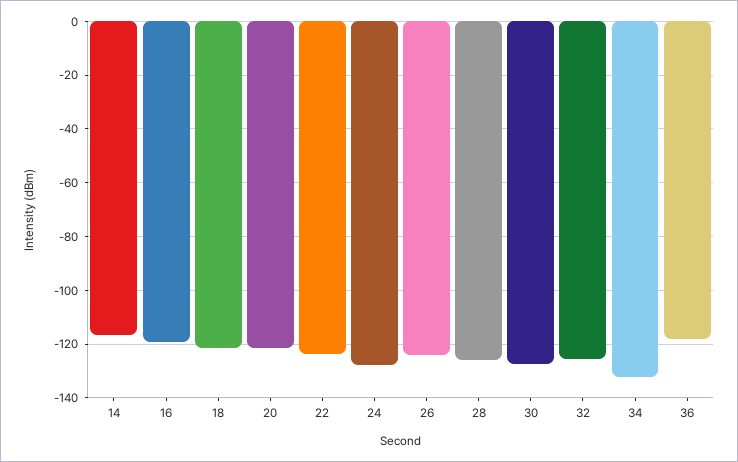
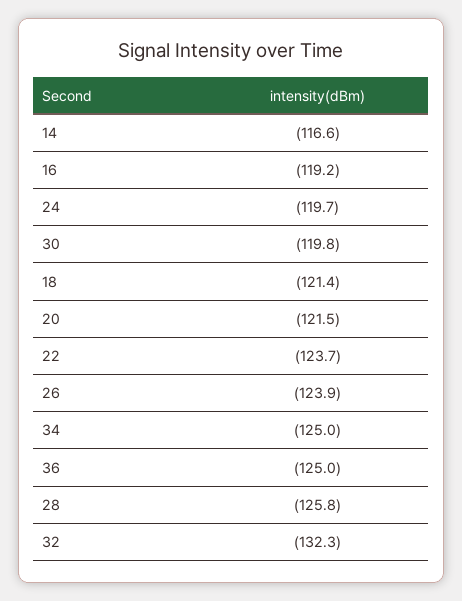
  {
    "14": -116.6,
    "16": -119.2,
    "18": -121.4,
    "20": -121.5,
    "22": -123.7,
-   "24": -127.5,
+   "24": -119.7,
    "26": -123.9,
    "28": -125.8,
-   "30": -127.5,
+   "30": -119.8,
-   "32": -125,
+   "32": -132.3,
-   "34": -132.5,
+   "34": -125,
-   "36": -117.5
+   "36": -125
  }

